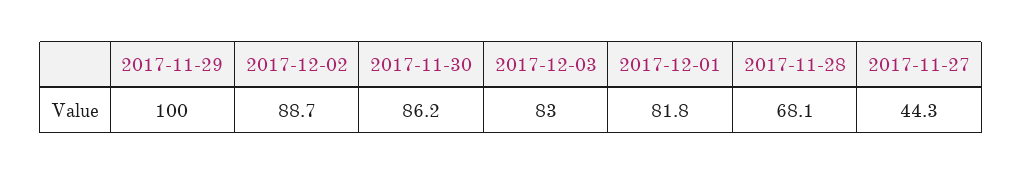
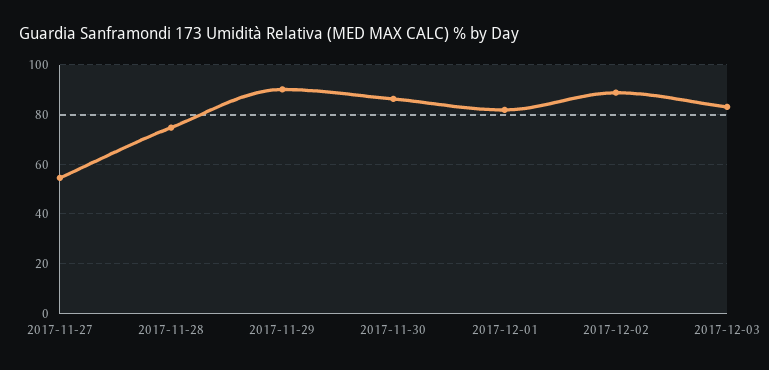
  {
-   "2017-11-29": 100,
+   "2017-11-29": 90,
    "2017-12-02": 88.7,
    "2017-11-30": 86.2,
    "2017-12-03": 83,
    "2017-12-01": 81.8,
-   "2017-11-28": 68.1,
+   "2017-11-28": 75,
-   "2017-11-27": 44.3
+   "2017-11-27": 55
  }

